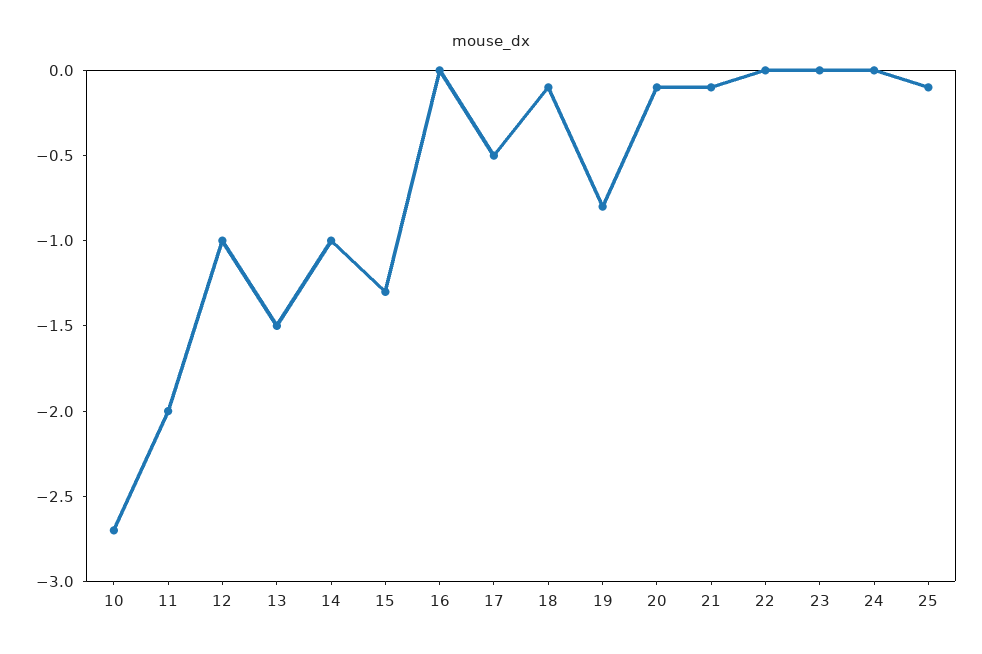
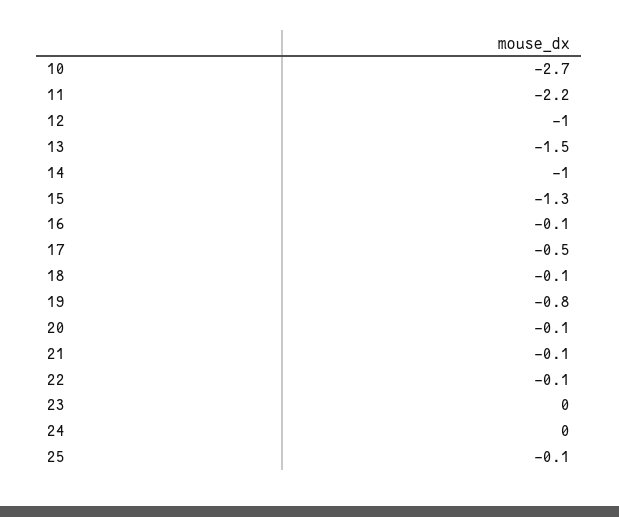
  {
    "10": -2.7,
-   "11": -2,
+   "11": -2.2,
    "12": -1,
    "13": -1.5,
    "14": -1,
    "15": -1.3,
-   "16": 0,
+   "16": -0.1,
    "17": -0.5,
    "18": -0.1,
    "19": -0.8,
    "20": -0.1,
    "21": -0.1,
-   "22": 0,
+   "22": -0.1,
    "23": 0,
    "24": 0,
    "25": -0.1
  }

